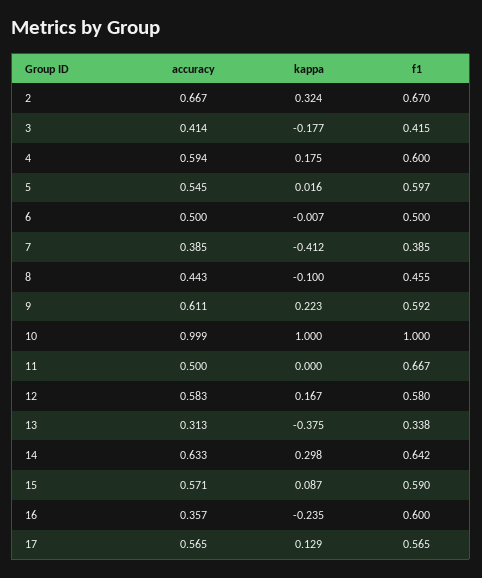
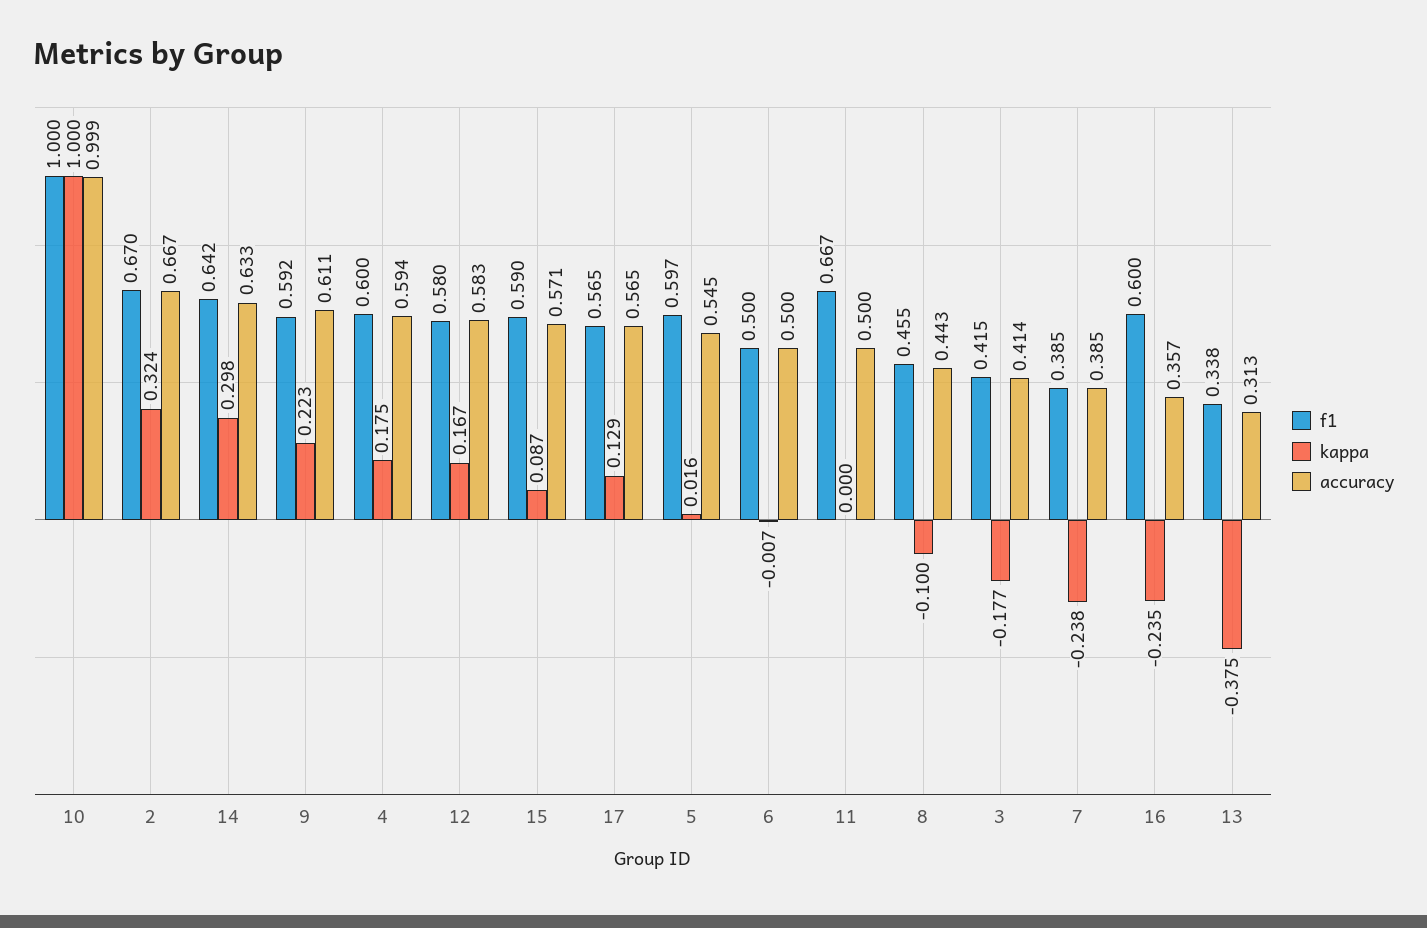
  {
    "accuracy": {
      "2": 0.667,
      "3": 0.414,
      "4": 0.594,
      "5": 0.545,
      "6": 0.5,
      "7": 0.385,
      "8": 0.443,
      "9": 0.611,
      "10": 0.999,
      "11": 0.5,
      "12": 0.583,
      "13": 0.313,
      "14": 0.633,
      "15": 0.571,
      "16": 0.357,
      "17": 0.565
    },
    "kappa": {
      "2": 0.324,
      "3": -0.177,
      "4": 0.175,
      "5": 0.016,
      "6": -0.007,
-     "7": -0.412,
+     "7": -0.238,
      "8": -0.1,
      "9": 0.223,
      "10": 1,
      "11": 0,
      "12": 0.167,
      "13": -0.375,
      "14": 0.298,
      "15": 0.087,
      "16": -0.235,
      "17": 0.129
    },
    "f1": {
      "2": 0.67,
      "3": 0.415,
      "4": 0.6,
      "5": 0.597,
      "6": 0.5,
      "7": 0.385,
      "8": 0.455,
      "9": 0.592,
      "10": 1,
      "11": 0.667,
      "12": 0.58,
      "13": 0.338,
      "14": 0.642,
      "15": 0.59,
      "16": 0.6,
      "17": 0.565
    }
  }

